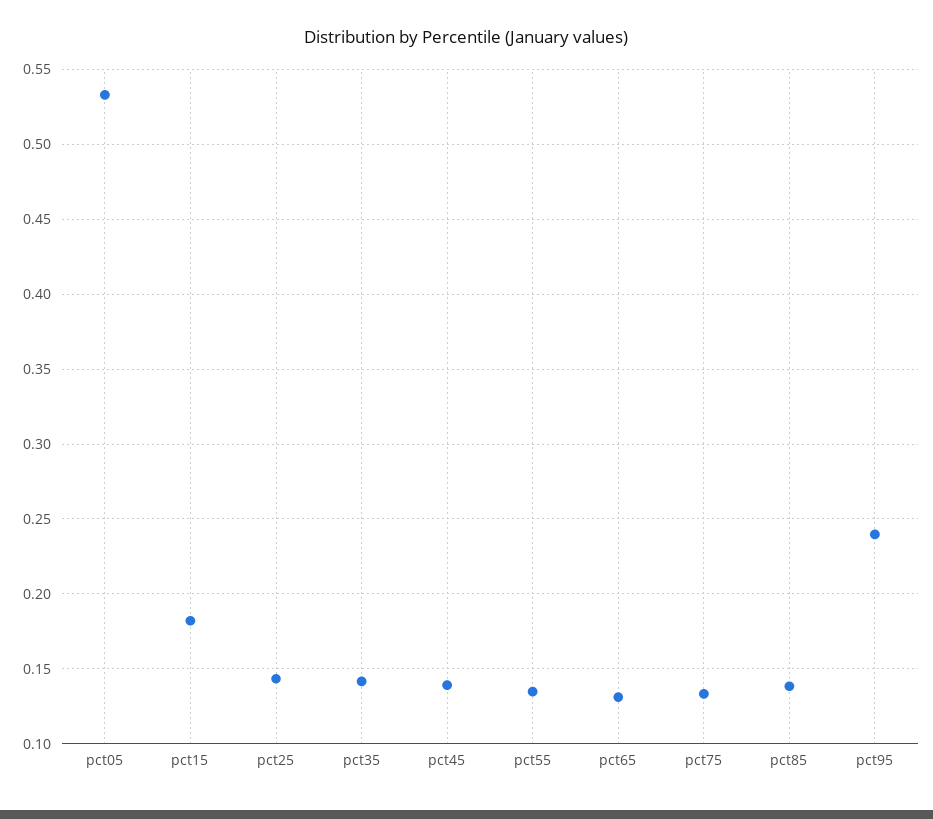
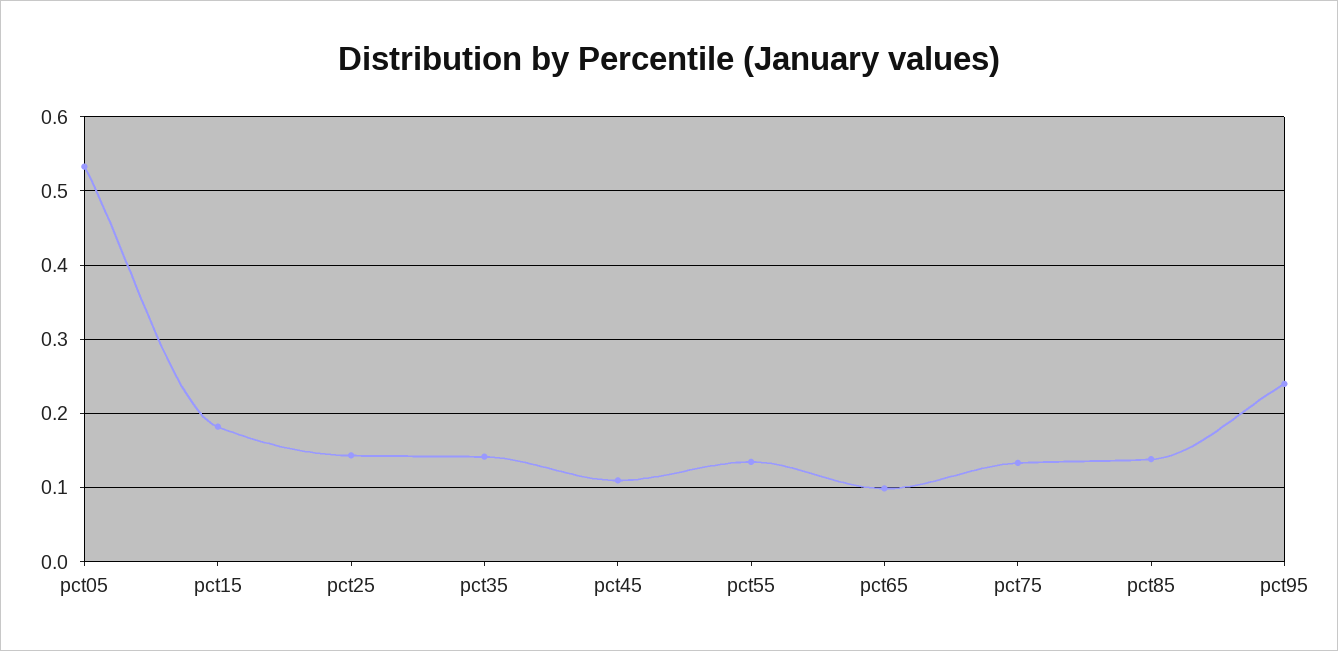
  {
    "pct05": 0.535,
    "pct15": 0.18,
    "pct25": 0.145,
    "pct35": 0.14,
-   "pct45": 0.14,
+   "pct45": 0.11,
    "pct55": 0.135,
-   "pct65": 0.13,
+   "pct65": 0.1,
    "pct75": 0.135,
    "pct85": 0.14,
    "pct95": 0.24
  }

